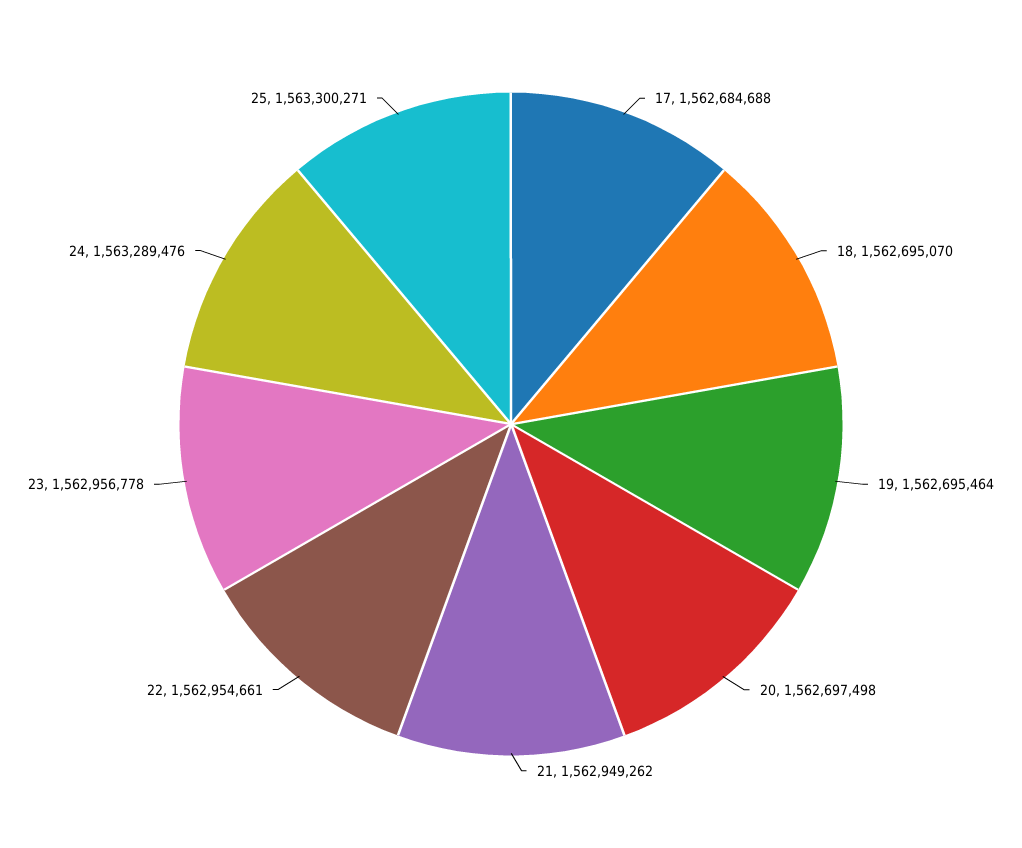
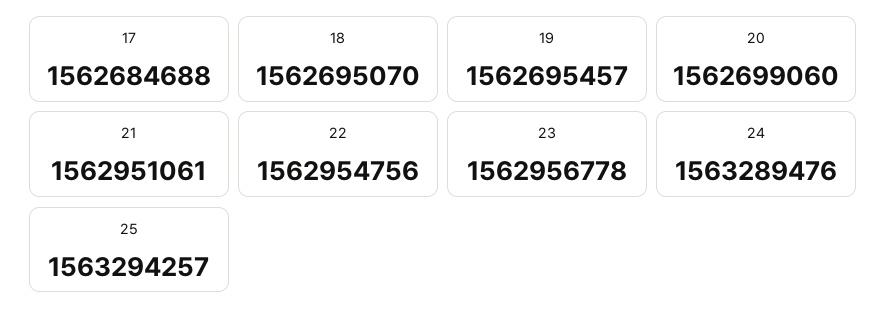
  {
    "17": 1562684688,
    "18": 1562695070,
-   "19": 1562695464,
+   "19": 1562695457,
-   "20": 1562697498,
+   "20": 1562699060,
-   "21": 1562949262,
+   "21": 1562951061,
-   "22": 1562954661,
+   "22": 1562954756,
    "23": 1562956778,
    "24": 1563289476,
-   "25": 1563300271
+   "25": 1563294257
  }

